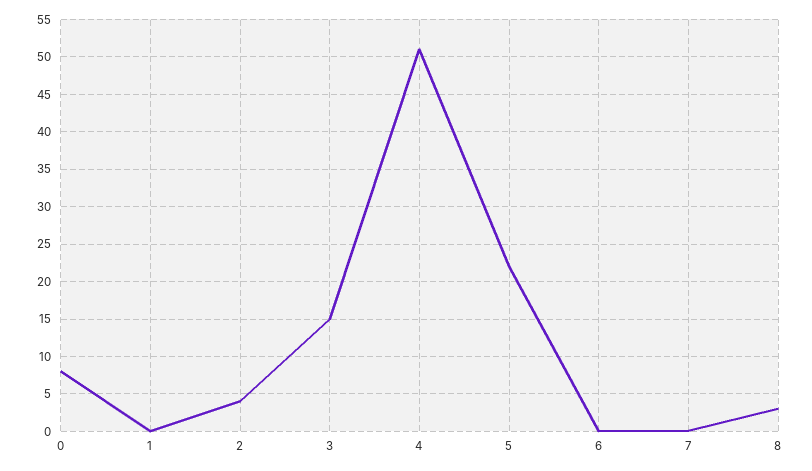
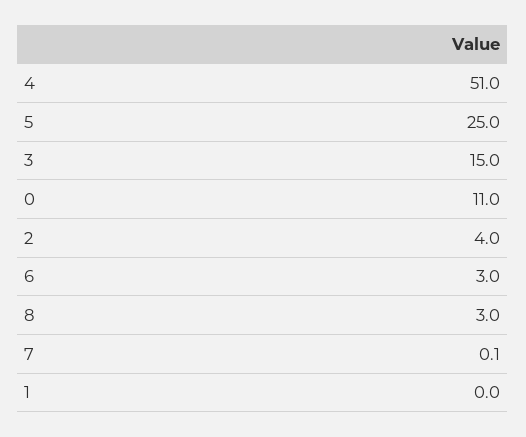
  {
-   "0": 8,
+   "0": 11,
    "1": 0,
    "2": 4,
    "3": 15,
    "4": 51,
-   "5": 22,
+   "5": 25,
-   "6": 0,
+   "6": 3,
    "7": 0.1,
    "8": 3
  }

